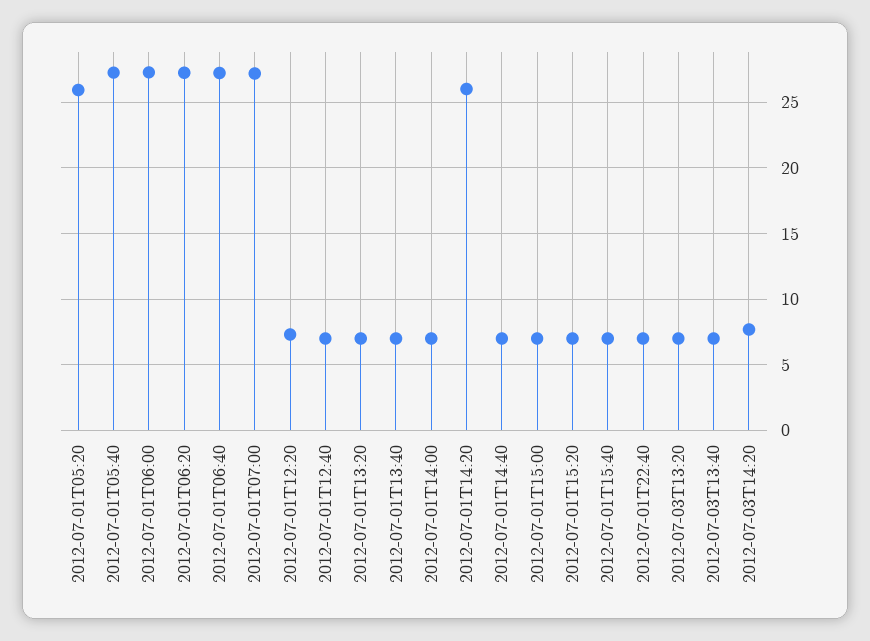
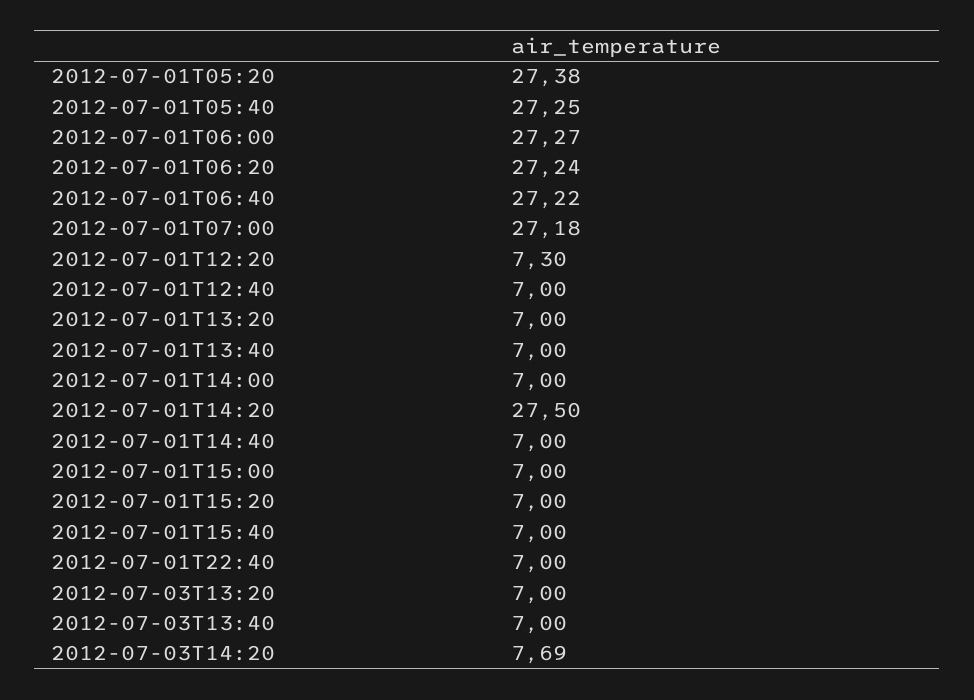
  {
-   "2012-07-01T05:20": 26,
+   "2012-07-01T05:20": 27.38,
    "2012-07-01T05:40": 27.25,
    "2012-07-01T06:00": 27.27,
    "2012-07-01T06:20": 27.24,
    "2012-07-01T06:40": 27.22,
    "2012-07-01T07:00": 27.18,
    "2012-07-01T12:20": 7.3,
    "2012-07-01T12:40": 7,
    "2012-07-01T13:20": 7,
    "2012-07-01T13:40": 7,
    "2012-07-01T14:00": 7,
-   "2012-07-01T14:20": 26,
+   "2012-07-01T14:20": 27.5,
    "2012-07-01T14:40": 7,
    "2012-07-01T15:00": 7,
    "2012-07-01T15:20": 7,
    "2012-07-01T15:40": 7,
    "2012-07-01T22:40": 7,
    "2012-07-03T13:20": 7,
    "2012-07-03T13:40": 7,
    "2012-07-03T14:20": 7.69
  }

